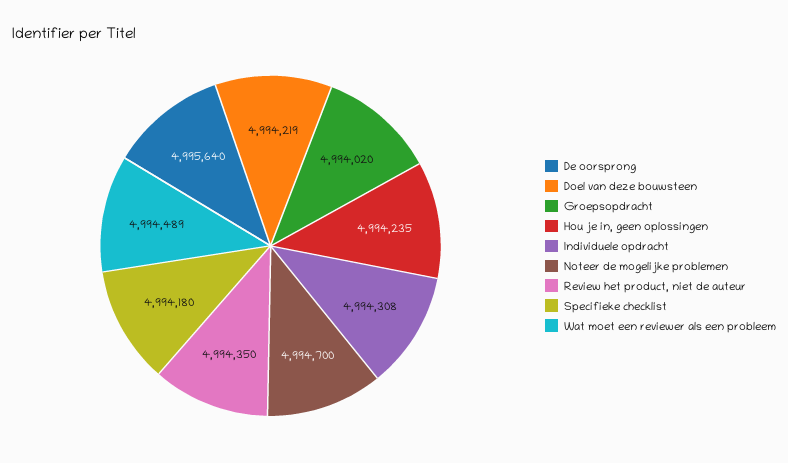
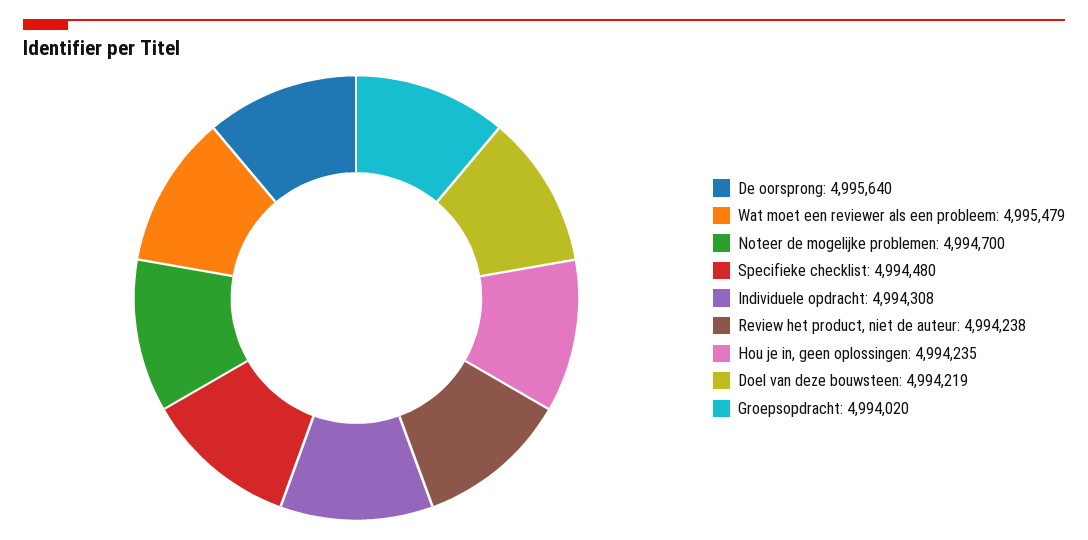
  {
    "De oorsprong": 4995640,
    "Doel van deze bouwsteen": 4994219,
    "Groepsopdracht": 4994020,
    "Hou je in, geen oplossingen": 4994235,
    "Individuele opdracht": 4994308,
    "Noteer de mogelijke problemen": 4994700,
-   "Review het product, niet de auteur": 4994350,
+   "Review het product, niet de auteur": 4994238,
-   "Specifieke checklist": 4994180,
+   "Specifieke checklist": 4994480,
-   "Wat moet een reviewer als een probleem": 4994489
+   "Wat moet een reviewer als een probleem": 4995479
  }

